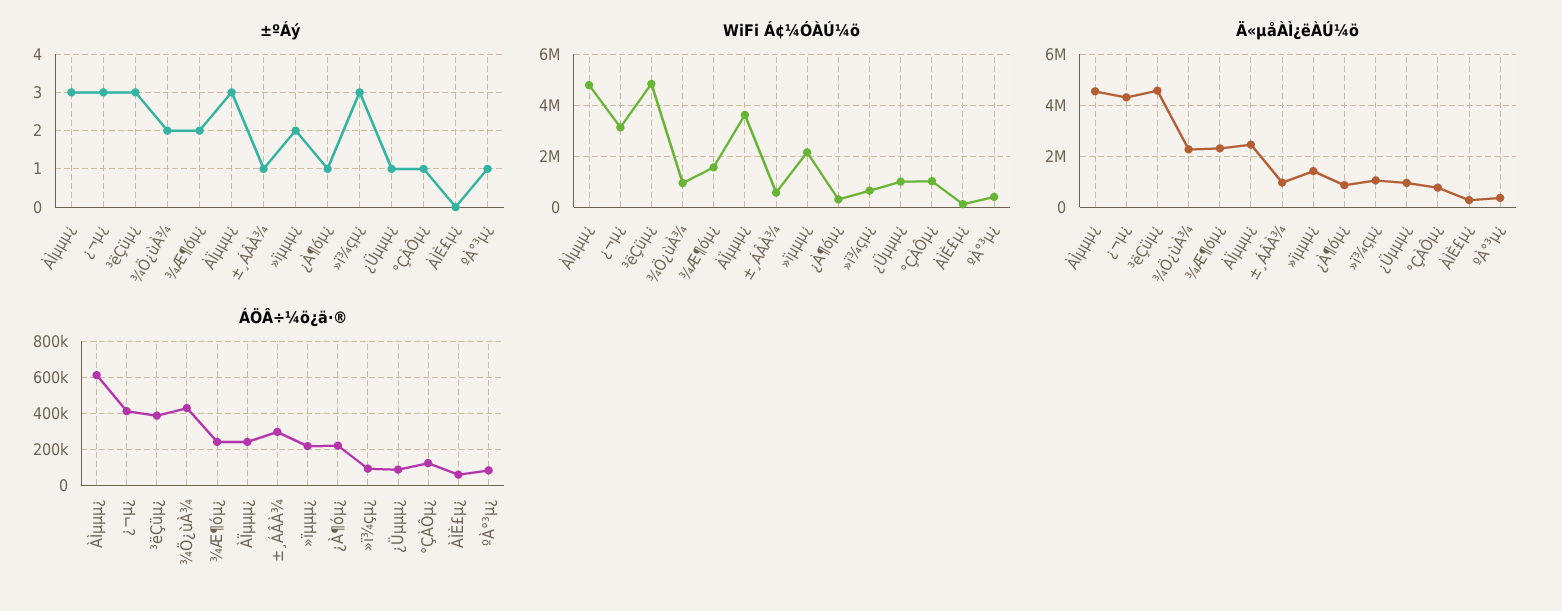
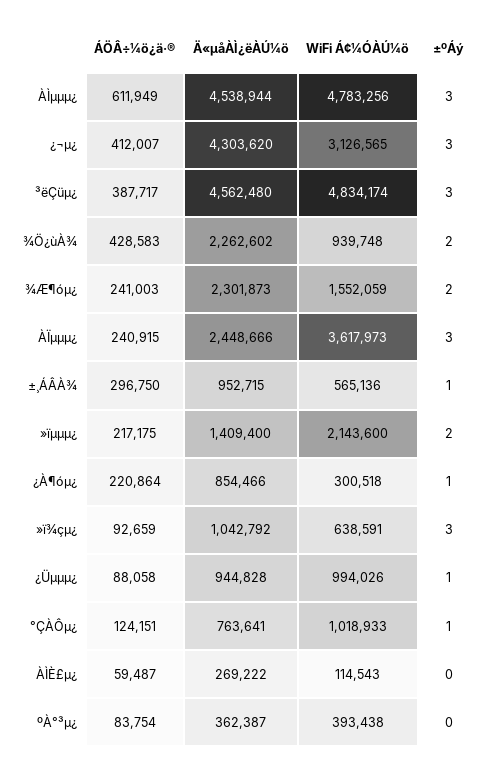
  {
    "±ºÁý": {
      "ÀÌµµµ¿": 3,
      "¿¬µ¿": 3,
      "³ëÇüµ¿": 3,
      "¾Ö¿ùÀ¾": 2,
      "¾Æ¶óµ¿": 2,
      "ÀÏµµµ¿": 3,
      "±¸ÁÂÀ¾": 1,
      "»ïµµµ¿": 2,
      "¿À¶óµ¿": 1,
      "»ï¾çµ¿": 3,
      "¿Üµµµ¿": 1,
      "°ÇÀÔµ¿": 1,
      "ÀÌÈ£µ¿": 0,
-     "ºÀ°³µ¿": 1
+     "ºÀ°³µ¿": 0
    },
    "WiFi Á¢¼ÓÀÚ¼ö": {
      "ÀÌµµµ¿": 4783256,
      "¿¬µ¿": 3126565,
      "³ëÇüµ¿": 4834174,
      "¾Ö¿ùÀ¾": 939748,
      "¾Æ¶óµ¿": 1552059,
      "ÀÏµµµ¿": 3617973,
      "±¸ÁÂÀ¾": 565136,
      "»ïµµµ¿": 2143600,
      "¿À¶óµ¿": 300518,
      "»ï¾çµ¿": 638591,
      "¿Üµµµ¿": 994026,
      "°ÇÀÔµ¿": 1018933,
      "ÀÌÈ£µ¿": 114543,
      "ºÀ°³µ¿": 393438
    },
    "Ä«µåÀÌ¿ëÀÚ¼ö": {
      "ÀÌµµµ¿": 4538944,
      "¿¬µ¿": 4303620,
      "³ëÇüµ¿": 4562480,
      "¾Ö¿ùÀ¾": 2262602,
      "¾Æ¶óµ¿": 2301873,
      "ÀÏµµµ¿": 2448666,
      "±¸ÁÂÀ¾": 952715,
      "»ïµµµ¿": 1409400,
      "¿À¶óµ¿": 854466,
      "»ï¾çµ¿": 1042792,
      "¿Üµµµ¿": 944828,
      "°ÇÀÔµ¿": 763641,
      "ÀÌÈ£µ¿": 269222,
      "ºÀ°³µ¿": 362387
    },
    "ÁÖÂ÷¼ö¿ä·®": {
      "ÀÌµµµ¿": 611949,
      "¿¬µ¿": 412007,
      "³ëÇüµ¿": 387717,
      "¾Ö¿ùÀ¾": 428583,
      "¾Æ¶óµ¿": 241003,
      "ÀÏµµµ¿": 240915,
      "±¸ÁÂÀ¾": 296750,
      "»ïµµµ¿": 217175,
      "¿À¶óµ¿": 220864,
      "»ï¾çµ¿": 92659,
      "¿Üµµµ¿": 88058,
      "°ÇÀÔµ¿": 124151,
      "ÀÌÈ£µ¿": 59487,
      "ºÀ°³µ¿": 83754
    }
  }

